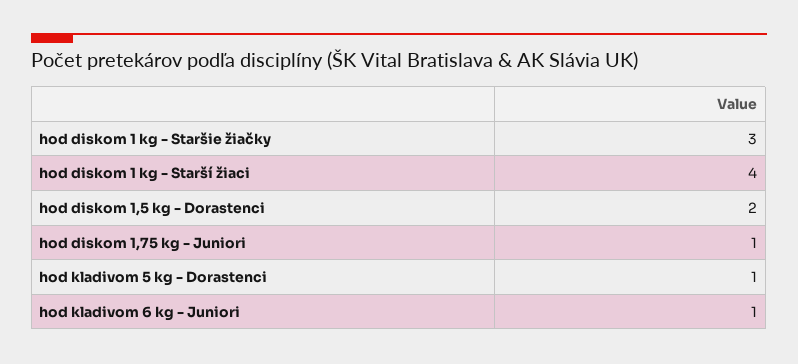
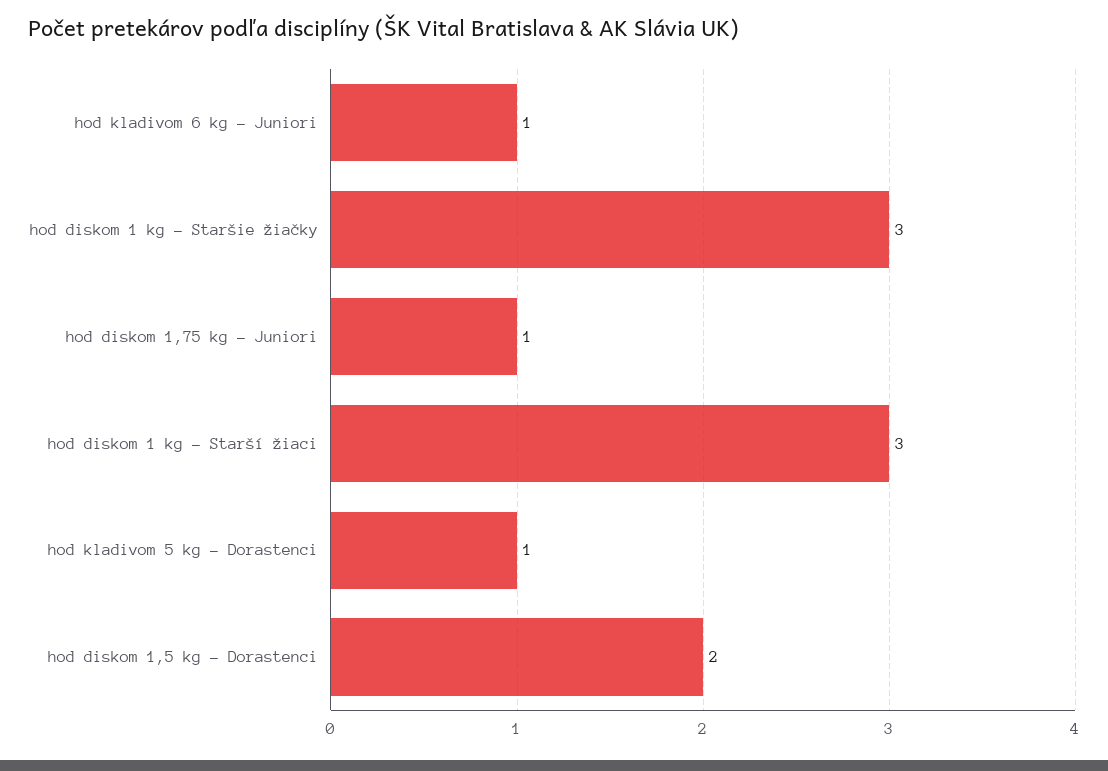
  {
    "hod diskom 1 kg - Staršie žiačky": 3,
-   "hod diskom 1 kg - Starší žiaci": 4,
+   "hod diskom 1 kg - Starší žiaci": 3,
    "hod diskom 1,5 kg - Dorastenci": 2,
    "hod diskom 1,75 kg - Juniori": 1,
    "hod kladivom 5 kg - Dorastenci": 1,
    "hod kladivom 6 kg - Juniori": 1
  }

